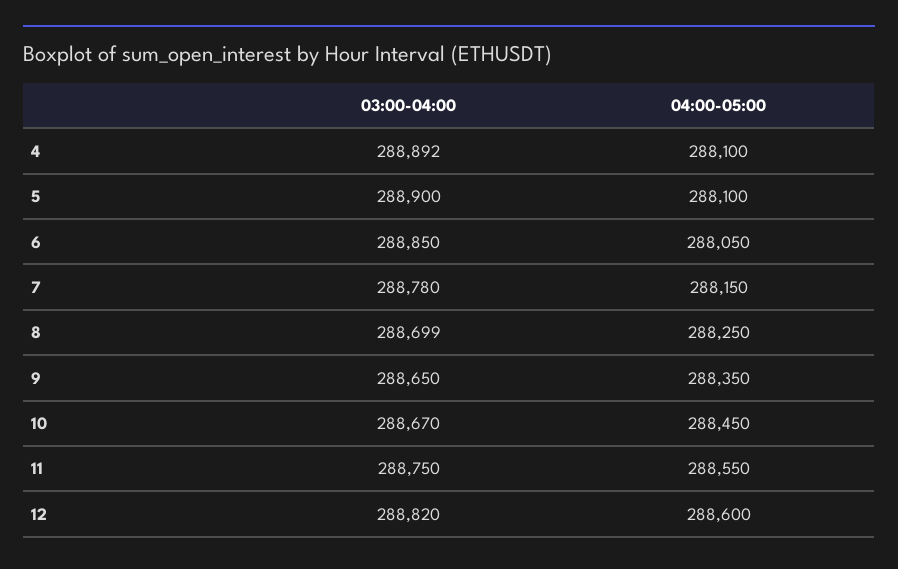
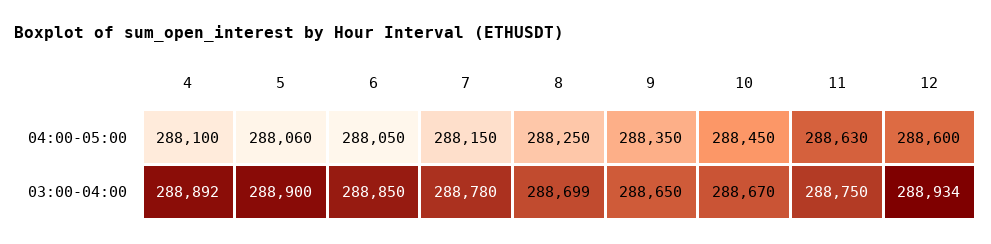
  {
    "03:00-04:00": {
      "4": 288892,
      "5": 288900,
      "6": 288850,
      "7": 288780,
      "8": 288699,
      "9": 288650,
      "10": 288670,
      "11": 288750,
-     "12": 288820
+     "12": 288934
    },
    "04:00-05:00": {
      "4": 288100,
-     "5": 288100,
+     "5": 288060,
      "6": 288050,
      "7": 288150,
      "8": 288250,
      "9": 288350,
      "10": 288450,
-     "11": 288550,
+     "11": 288630,
      "12": 288600
    }
  }

